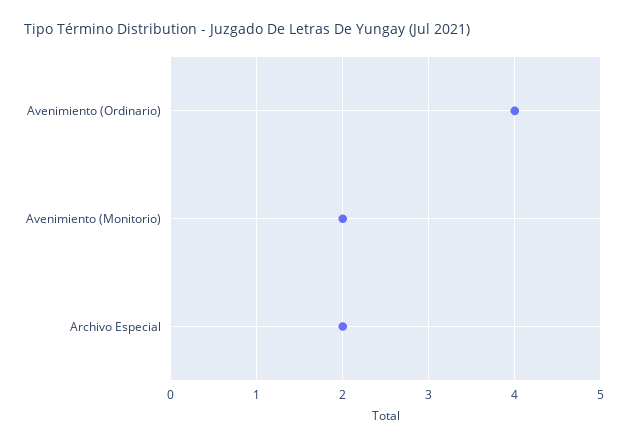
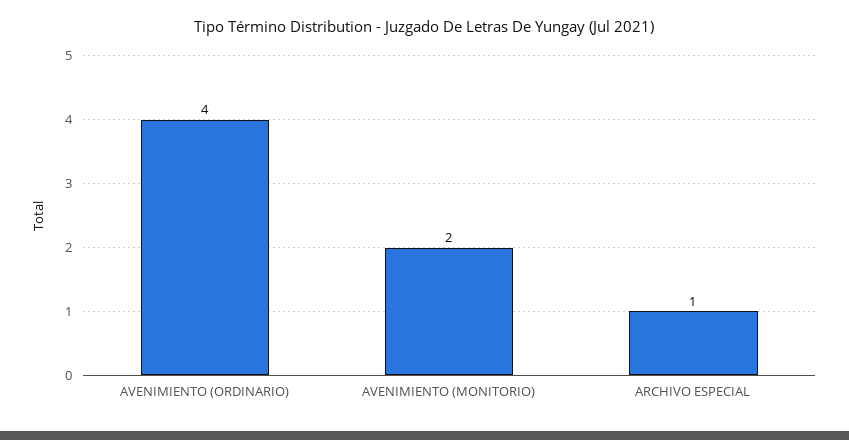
  {
    "Avenimiento (Ordinario)": 4,
    "Avenimiento (Monitorio)": 2,
-   "Archivo Especial": 2
+   "Archivo Especial": 1
  }

